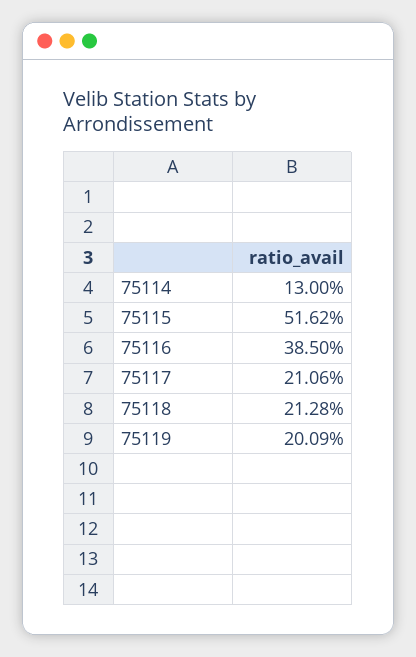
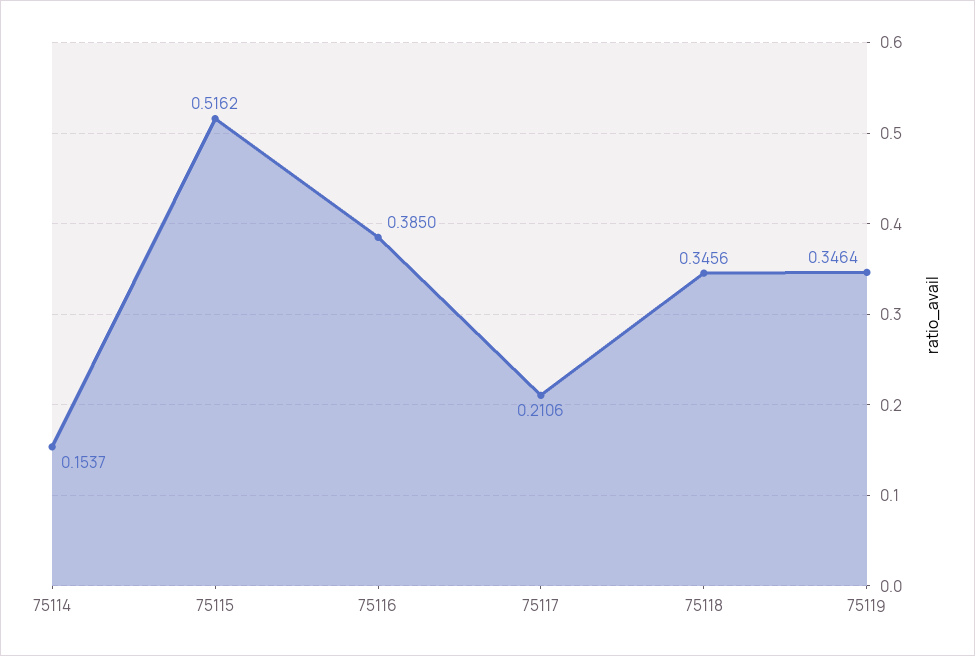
  {
-   "75114": 0.13,
+   "75114": 0.1537,
    "75115": 0.5162,
    "75116": 0.385,
    "75117": 0.2106,
-   "75118": 0.2128,
+   "75118": 0.3456,
-   "75119": 0.2009
+   "75119": 0.3464
  }

